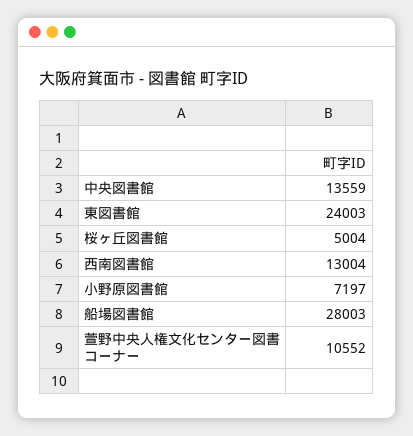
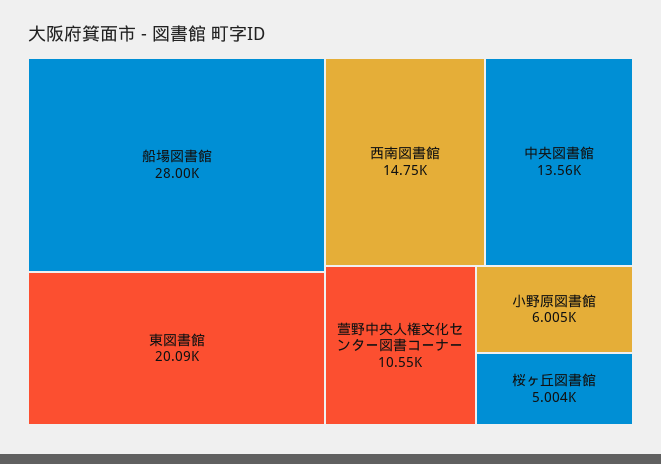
  {
    "中央図書館": 13559,
-   "東図書館": 24003,
+   "東図書館": 20090,
    "桜ヶ丘図書館": 5004,
-   "西南図書館": 13004,
+   "西南図書館": 14750,
-   "小野原図書館": 7197,
+   "小野原図書館": 6005,
    "船場図書館": 28003,
    "萱野中央人権文化センター図書コーナー": 10552
  }

